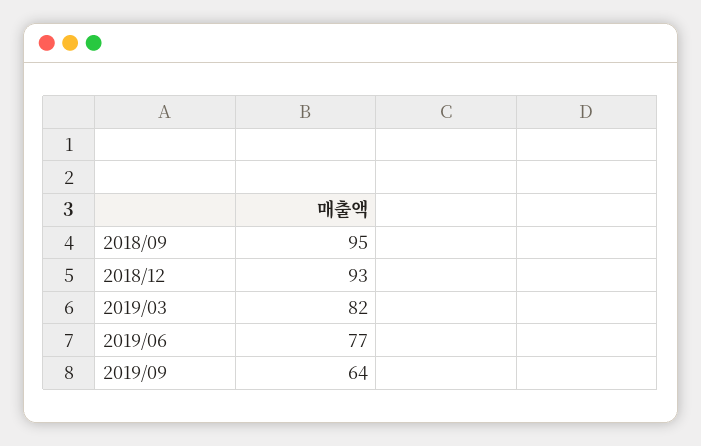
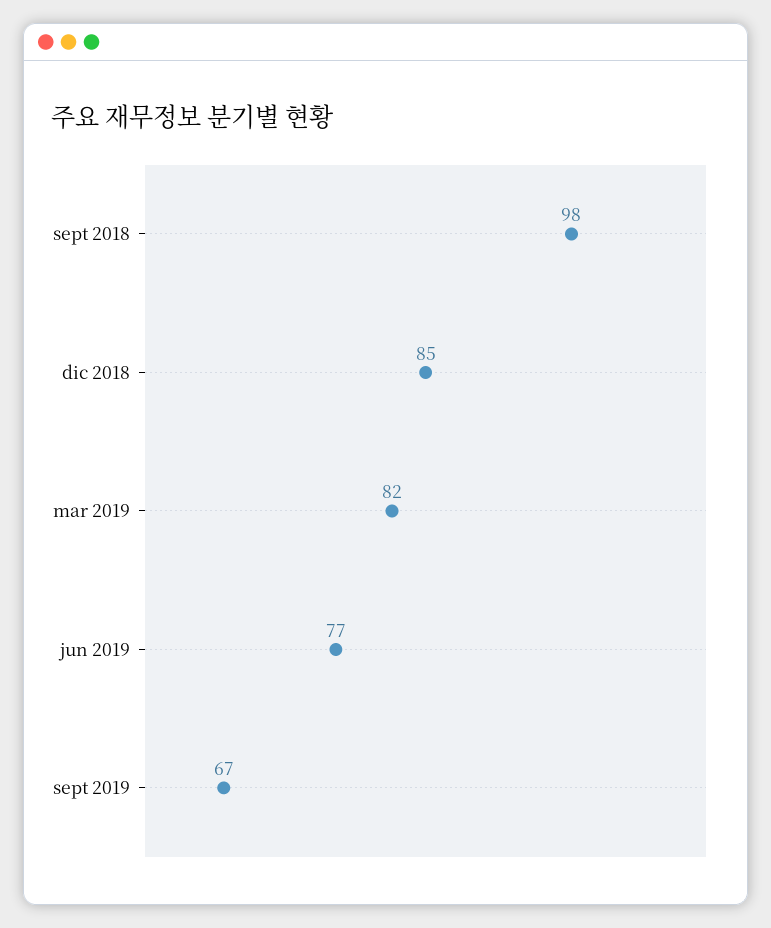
  {
-   "2018/09": 95,
+   "2018/09": 98,
-   "2018/12": 93,
+   "2018/12": 85,
    "2019/03": 82,
    "2019/06": 77,
-   "2019/09": 64
+   "2019/09": 67
  }

